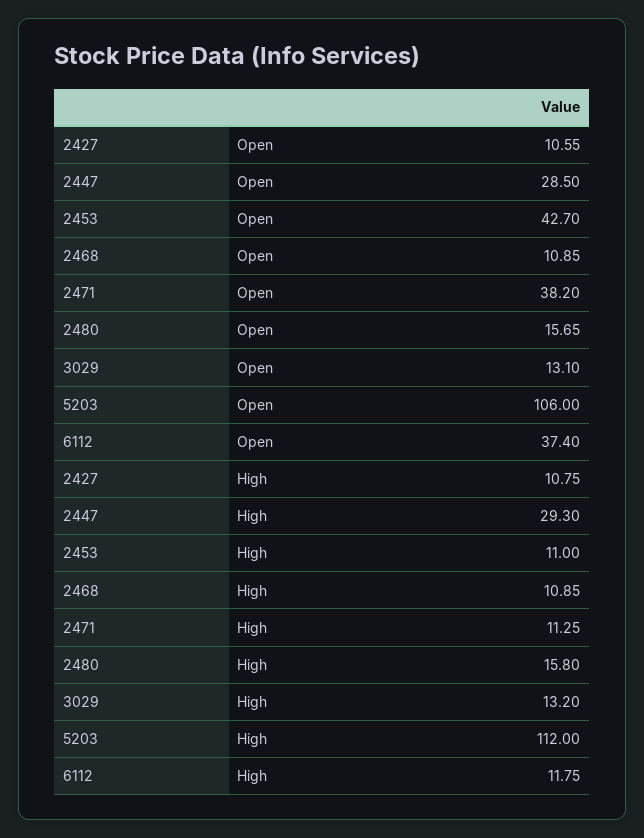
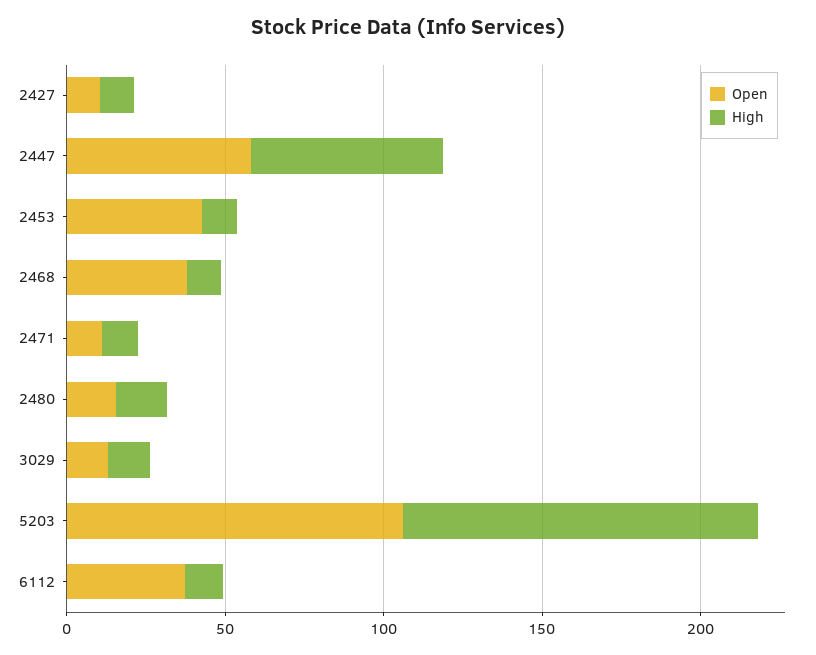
  {
    "Open": {
      "2427": 10.55,
-     "2447": 28.5,
+     "2447": 60,
      "2453": 42.7,
-     "2468": 10.85,
+     "2468": 40,
-     "2471": 38.2,
+     "2471": 10,
      "2480": 15.65,
      "3029": 13.1,
      "5203": 106,
      "6112": 37.4
    },
    "High": {
      "2427": 10.75,
-     "2447": 29.3,
+     "2447": 60,
      "2453": 11,
      "2468": 10.85,
      "2471": 11.25,
      "2480": 15.8,
      "3029": 13.2,
      "5203": 112,
      "6112": 11.75
    }
  }

